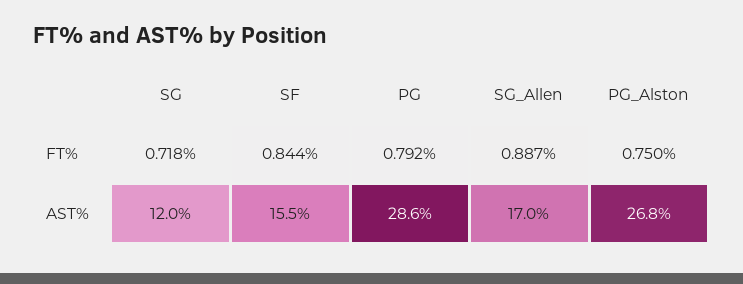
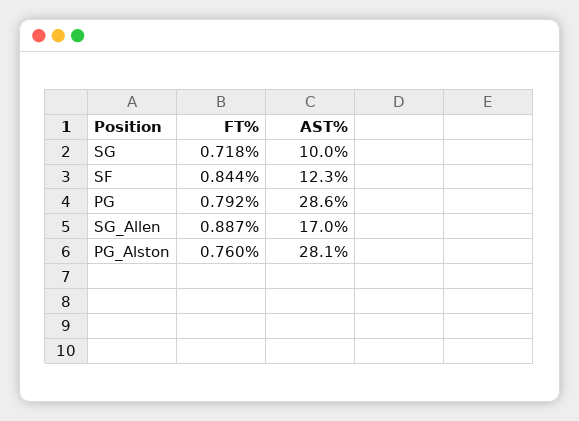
  {
    "SG": {
      "FT%": 0.718,
-     "AST%": 12
+     "AST%": 10
    },
    "SF": {
      "FT%": 0.844,
-     "AST%": 15.5
+     "AST%": 12.3
    },
    "PG": {
      "FT%": 0.792,
      "AST%": 28.6
    },
    "SG_Allen": {
      "FT%": 0.887,
      "AST%": 17
    },
    "PG_Alston": {
-     "FT%": 0.75,
+     "FT%": 0.76,
-     "AST%": 26.8
+     "AST%": 28.1
    }
  }

